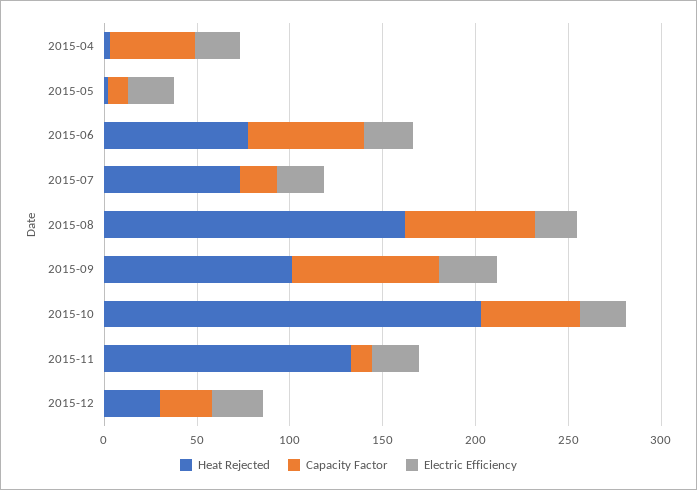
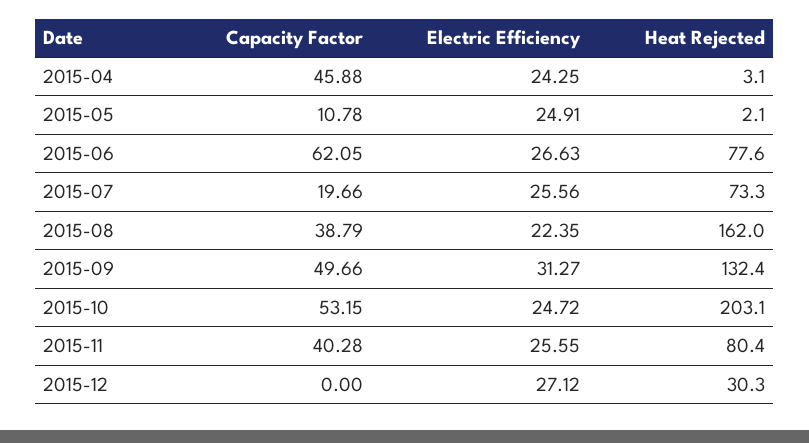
  {
    "Heat Rejected": {
      "2015-04": 3.1,
      "2015-05": 2.1,
      "2015-06": 77.6,
      "2015-07": 73.3,
      "2015-08": 162,
-     "2015-09": 100,
+     "2015-09": 132.4,
      "2015-10": 203.1,
-     "2015-11": 130,
+     "2015-11": 80.4,
      "2015-12": 30.3
    },
    "Capacity Factor": {
      "2015-04": 45.88,
      "2015-05": 10.78,
      "2015-06": 62.05,
      "2015-07": 19.66,
-     "2015-08": 70,
+     "2015-08": 38.79,
-     "2015-09": 80,
+     "2015-09": 49.66,
      "2015-10": 53.15,
-     "2015-11": 10,
+     "2015-11": 40.28,
-     "2015-12": 30
+     "2015-12": 0
    },
    "Electric Efficiency": {
      "2015-04": 24.25,
      "2015-05": 24.91,
      "2015-06": 26.63,
      "2015-07": 25.56,
      "2015-08": 22.35,
      "2015-09": 31.27,
      "2015-10": 24.72,
      "2015-11": 25.55,
      "2015-12": 27.12
    }
  }

